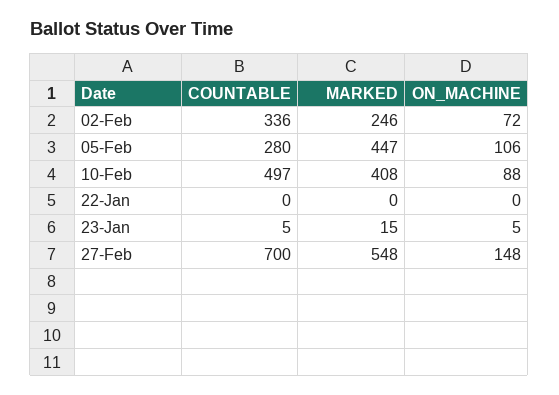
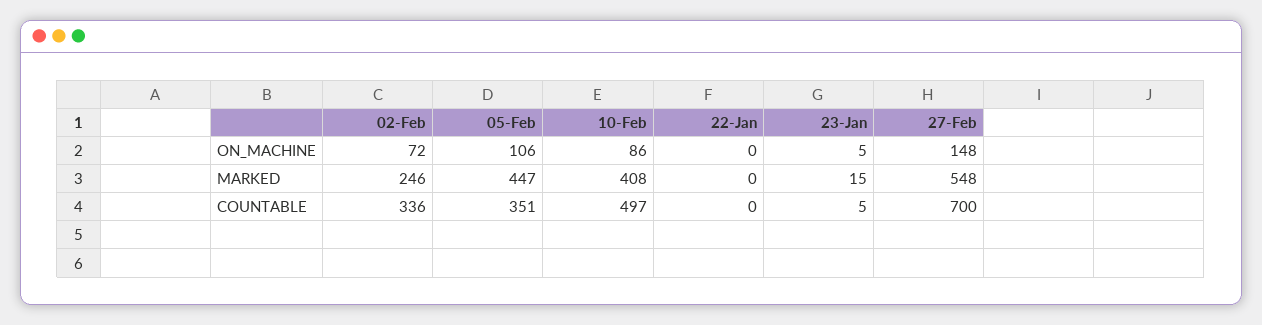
  {
    "COUNTABLE": {
      "02-Feb": 336,
-     "05-Feb": 280,
+     "05-Feb": 351,
      "10-Feb": 497,
      "22-Jan": 0,
      "23-Jan": 5,
      "27-Feb": 700
    },
    "MARKED": {
      "02-Feb": 246,
      "05-Feb": 447,
      "10-Feb": 408,
      "22-Jan": 0,
      "23-Jan": 15,
      "27-Feb": 548
    },
    "ON_MACHINE": {
      "02-Feb": 72,
      "05-Feb": 106,
-     "10-Feb": 88,
+     "10-Feb": 86,
      "22-Jan": 0,
      "23-Jan": 5,
      "27-Feb": 148
    }
  }

